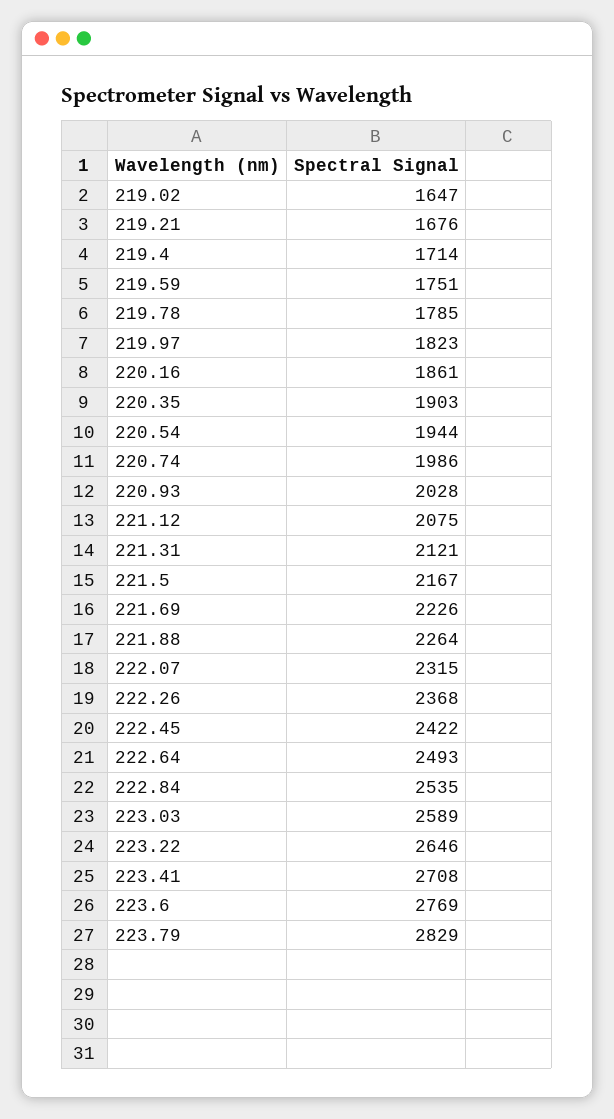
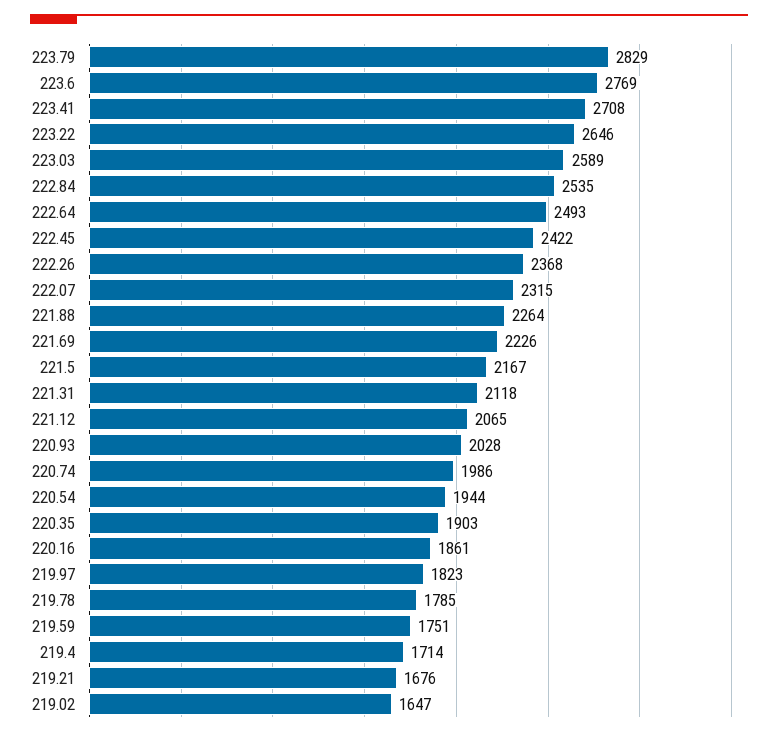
  {
    "219.02": 1647,
    "219.21": 1676,
    "219.4": 1714,
    "219.59": 1751,
    "219.78": 1785,
    "219.97": 1823,
    "220.16": 1861,
    "220.35": 1903,
    "220.54": 1944,
    "220.74": 1986,
    "220.93": 2028,
-   "221.12": 2075,
+   "221.12": 2065,
-   "221.31": 2121,
+   "221.31": 2118,
    "221.5": 2167,
    "221.69": 2226,
    "221.88": 2264,
    "222.07": 2315,
    "222.26": 2368,
    "222.45": 2422,
    "222.64": 2493,
    "222.84": 2535,
    "223.03": 2589,
    "223.22": 2646,
    "223.41": 2708,
    "223.6": 2769,
    "223.79": 2829
  }

